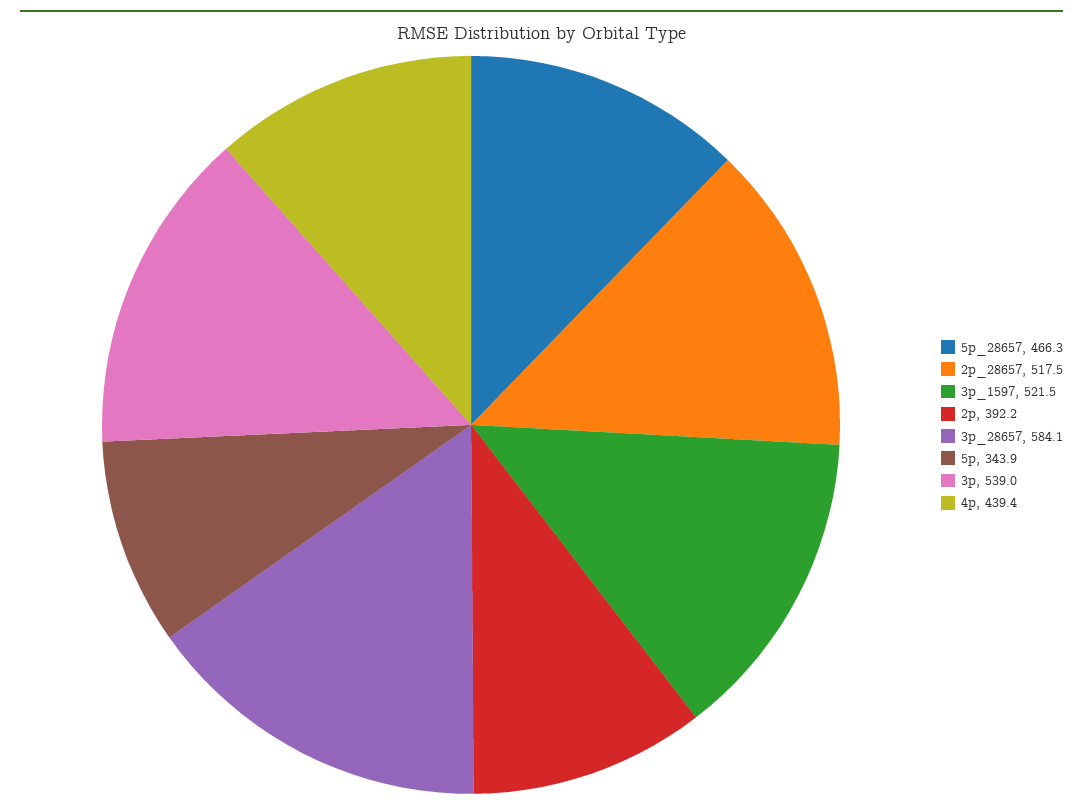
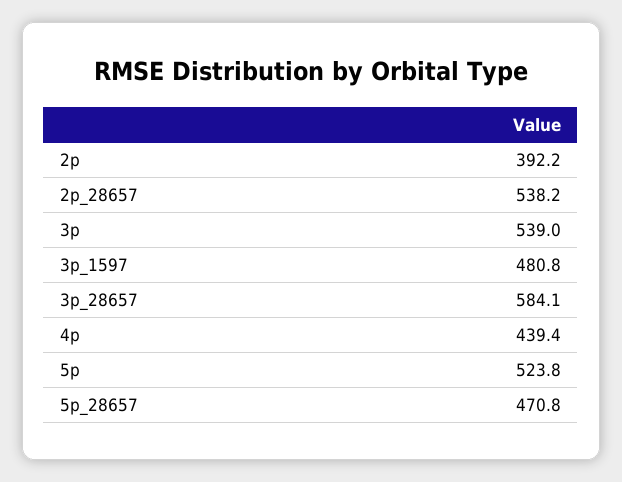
  {
-   "5p_28657": 466.3,
+   "5p_28657": 470.8,
-   "2p_28657": 517.5,
+   "2p_28657": 538.2,
-   "3p_1597": 521.5,
+   "3p_1597": 480.8,
    "2p": 392.2,
    "3p_28657": 584.1,
-   "5p": 343.9,
+   "5p": 523.8,
    "3p": 539,
    "4p": 439.4
  }

